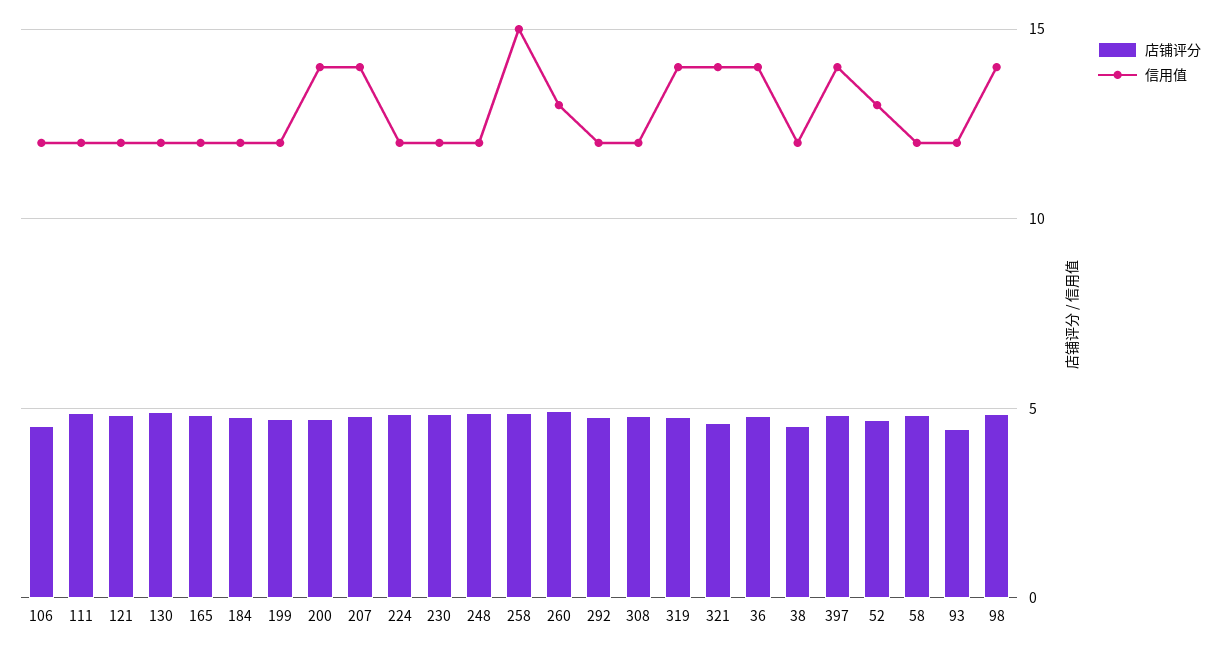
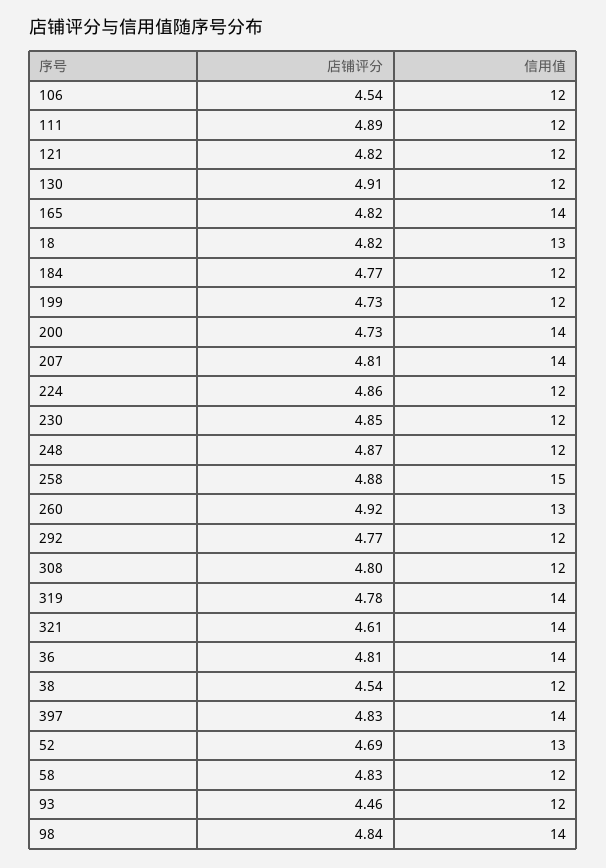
  {
    "店铺评分": {
      "106": 4.54,
      "111": 4.89,
      "121": 4.82,
      "130": 4.91,
      "165": 4.82,
      "184": 4.77,
      "199": 4.73,
      "200": 4.73,
      "207": 4.81,
      "224": 4.86,
      "230": 4.85,
      "248": 4.87,
      "258": 4.88,
      "260": 4.92,
      "292": 4.77,
      "308": 4.8,
      "319": 4.78,
      "321": 4.61,
      "36": 4.81,
      "38": 4.54,
      "397": 4.83,
      "52": 4.69,
      "58": 4.83,
      "93": 4.46,
-     "98": 4.84
+     "98": 4.84,
+     "18": 4.82
    },
    "信用值": {
      "106": 12,
      "111": 12,
      "121": 12,
      "130": 12,
-     "165": 12,
+     "165": 14,
      "184": 12,
      "199": 12,
      "200": 14,
      "207": 14,
      "224": 12,
      "230": 12,
      "248": 12,
      "258": 15,
      "260": 13,
      "292": 12,
      "308": 12,
      "319": 14,
      "321": 14,
      "36": 14,
      "38": 12,
      "397": 14,
      "52": 13,
      "58": 12,
      "93": 12,
-     "98": 14
+     "98": 14,
+     "18": 13
    }
  }

